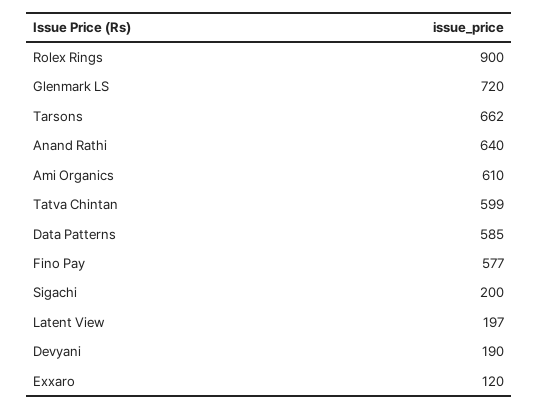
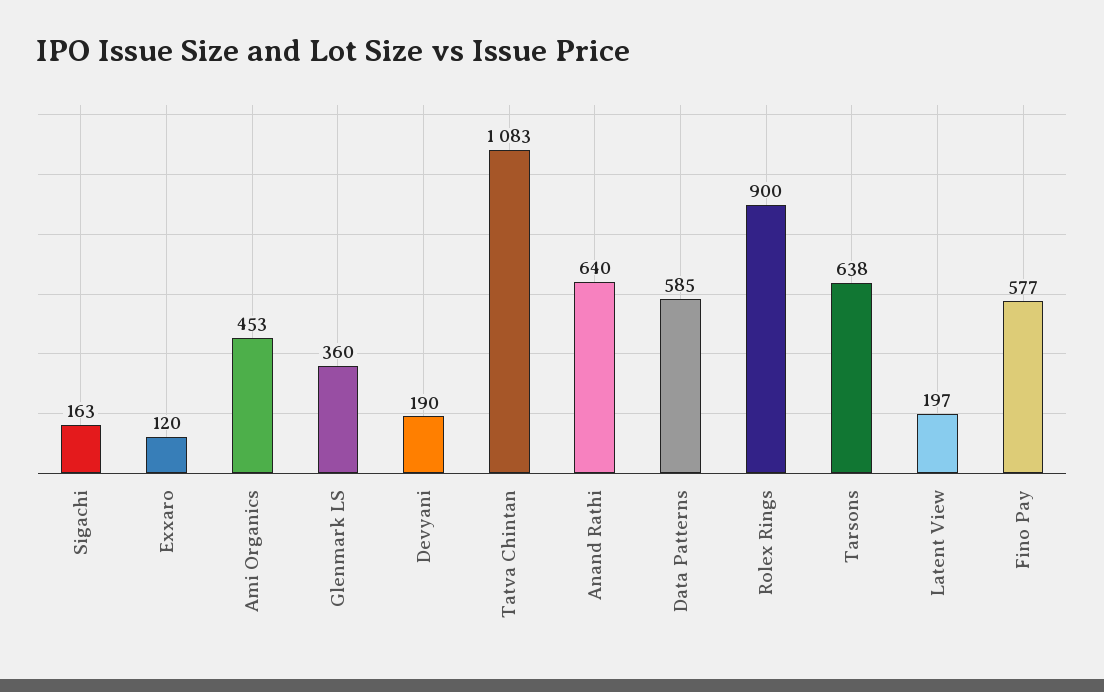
  {
    "Rolex Rings": 900,
-   "Glenmark LS": 720,
+   "Glenmark LS": 360,
-   "Tarsons": 662,
+   "Tarsons": 638,
    "Anand Rathi": 640,
-   "Ami Organics": 610,
+   "Ami Organics": 453,
-   "Tatva Chintan": 599,
+   "Tatva Chintan": 1083,
    "Data Patterns": 585,
    "Fino Pay": 577,
-   "Sigachi": 200,
+   "Sigachi": 163,
    "Latent View": 197,
    "Devyani": 190,
    "Exxaro": 120
  }

